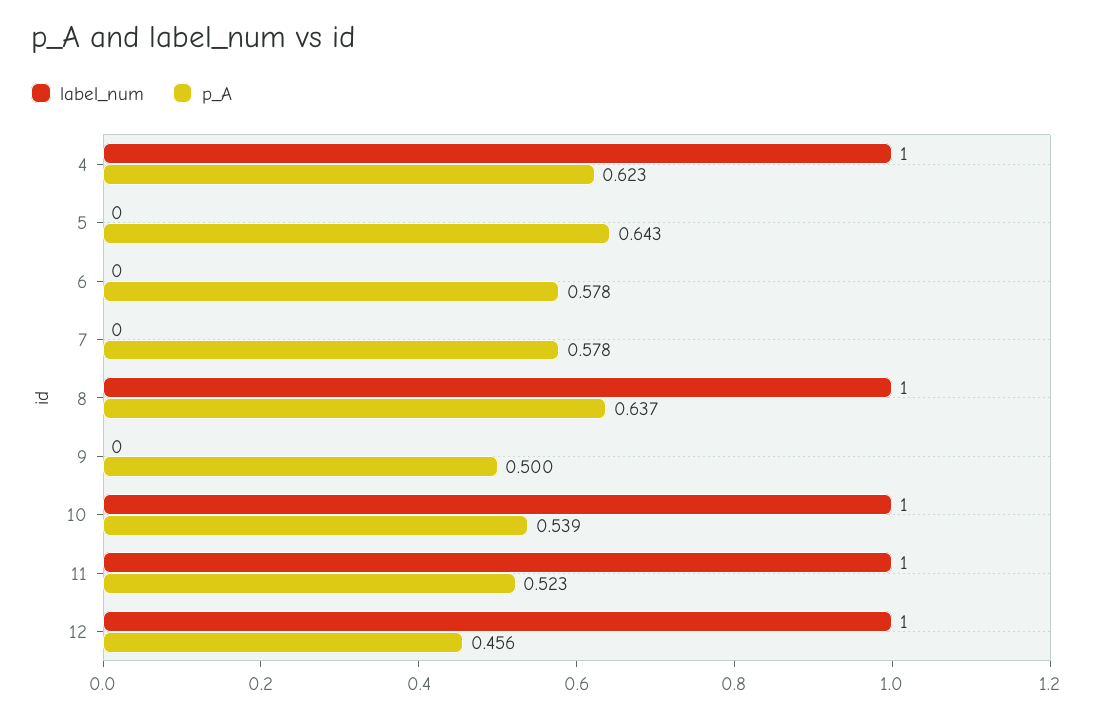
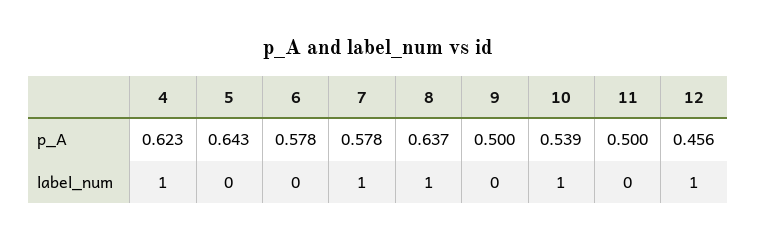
  {
    "label_num": {
      "4": 1,
      "5": 0,
      "6": 0,
-     "7": 0,
+     "7": 1,
      "8": 1,
      "9": 0,
      "10": 1,
-     "11": 1,
+     "11": 0,
      "12": 1
    },
    "p_A": {
      "4": 0.623,
      "5": 0.643,
      "6": 0.578,
      "7": 0.578,
      "8": 0.637,
      "9": 0.5,
      "10": 0.539,
-     "11": 0.523,
+     "11": 0.5,
      "12": 0.456
    }
  }

